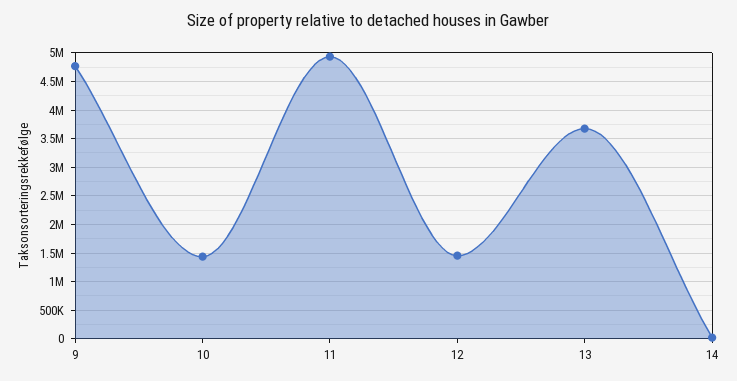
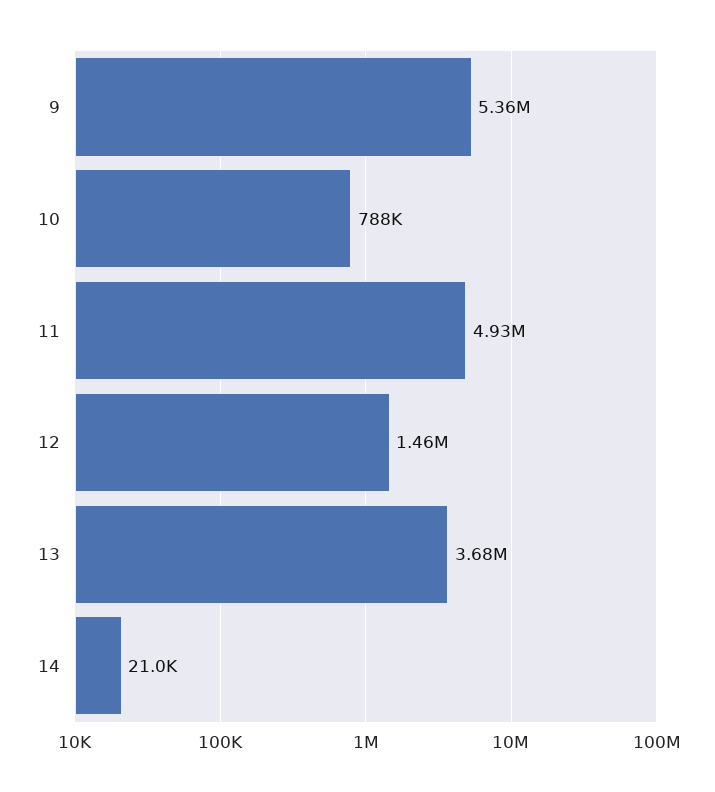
  {
-   "9": 4750000,
+   "9": 5360000,
-   "10": 1500000,
+   "10": 788000,
    "11": 4930000,
    "12": 1460000,
    "13": 3680000,
    "14": 21000
  }

